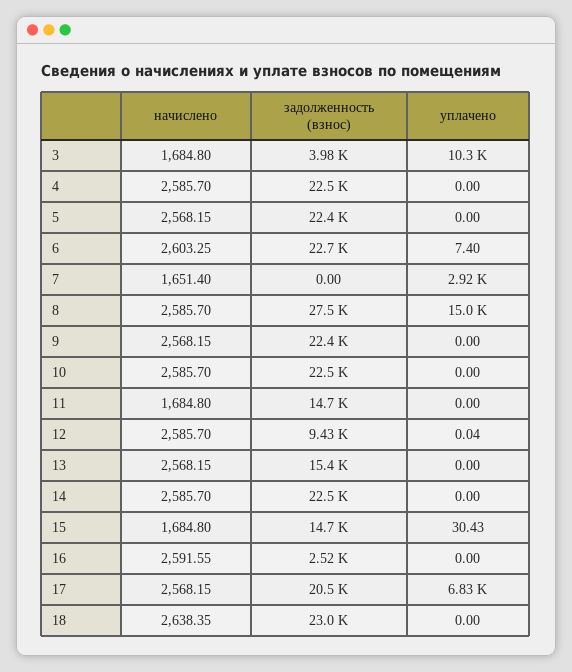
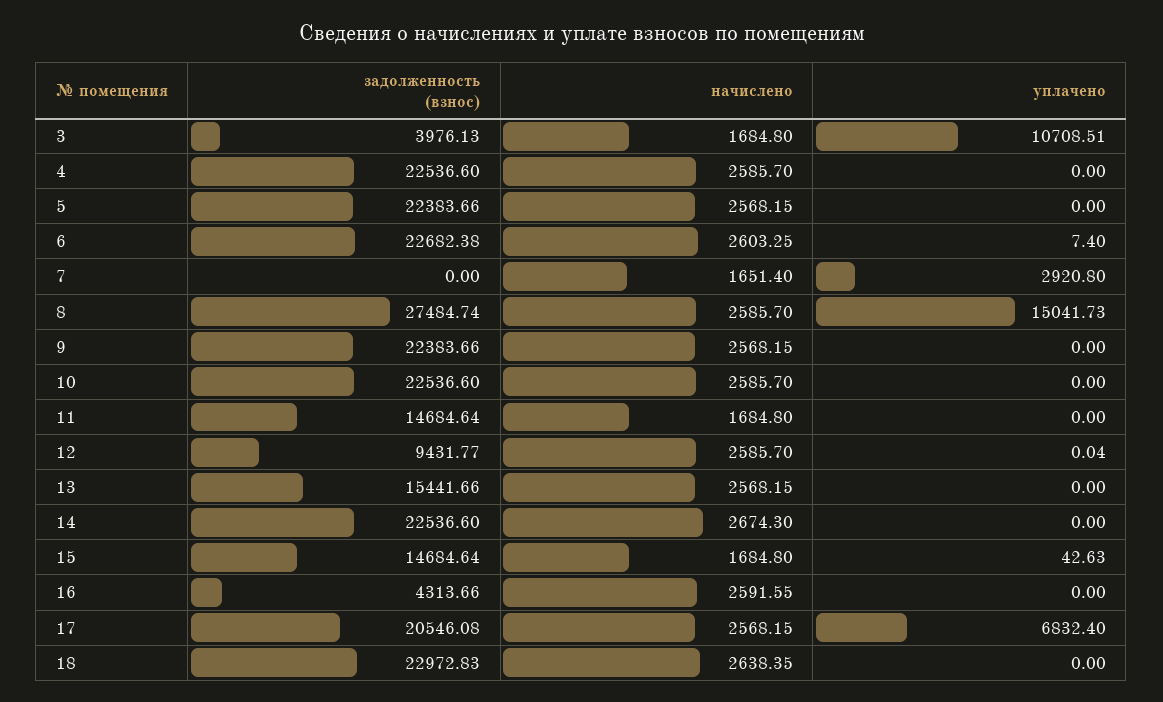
  {
    "начислено": {
      "3": 1684.8,
      "4": 2585.7,
      "5": 2568.15,
      "6": 2603.25,
      "7": 1651.4,
      "8": 2585.7,
      "9": 2568.15,
      "10": 2585.7,
      "11": 1684.8,
      "12": 2585.7,
      "13": 2568.15,
-     "14": 2585.7,
+     "14": 2674.3,
      "15": 1684.8,
      "16": 2591.55,
      "17": 2568.15,
      "18": 2638.35
    },
    "задолженность (взнос)": {
      "3": 3976.13,
      "4": 22536.6,
      "5": 22383.66,
      "6": 22682.38,
      "7": 0,
      "8": 27484.74,
      "9": 22383.66,
      "10": 22536.6,
      "11": 14684.64,
      "12": 9431.77,
      "13": 15441.66,
      "14": 22536.6,
      "15": 14684.64,
-     "16": 2520,
+     "16": 4313.66,
      "17": 20546.08,
      "18": 22972.83
    },
    "уплачено": {
-     "3": 10300,
+     "3": 10708.51,
      "4": 0,
      "5": 0,
      "6": 7.4,
      "7": 2920.8,
      "8": 15041.73,
      "9": 0,
      "10": 0,
      "11": 0,
      "12": 0.04,
      "13": 0,
      "14": 0,
-     "15": 30.43,
+     "15": 42.63,
      "16": 0,
      "17": 6832.4,
      "18": 0
    }
  }

